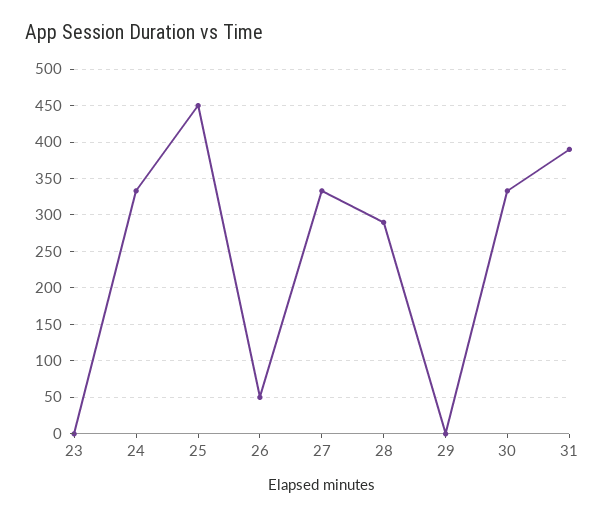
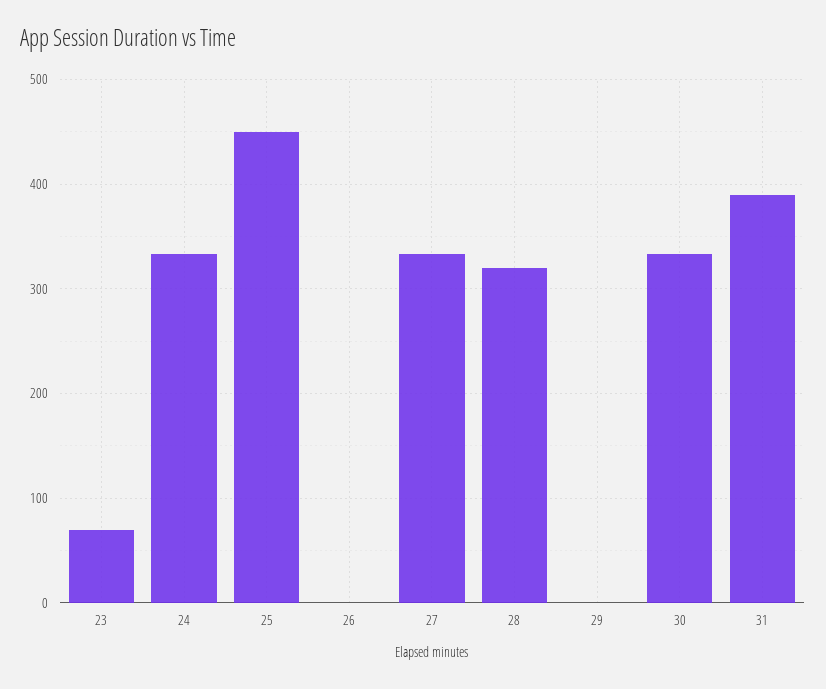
  {
-   "23": 0,
+   "23": 70,
    "24": 330,
    "25": 450,
-   "26": 50,
+   "26": 0,
    "27": 330,
-   "28": 290,
+   "28": 320,
    "29": 0,
    "30": 330,
    "31": 390
  }

